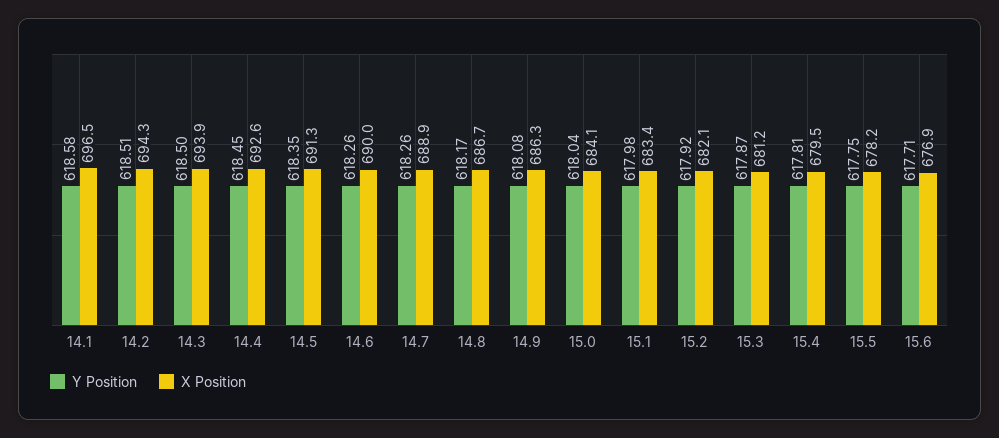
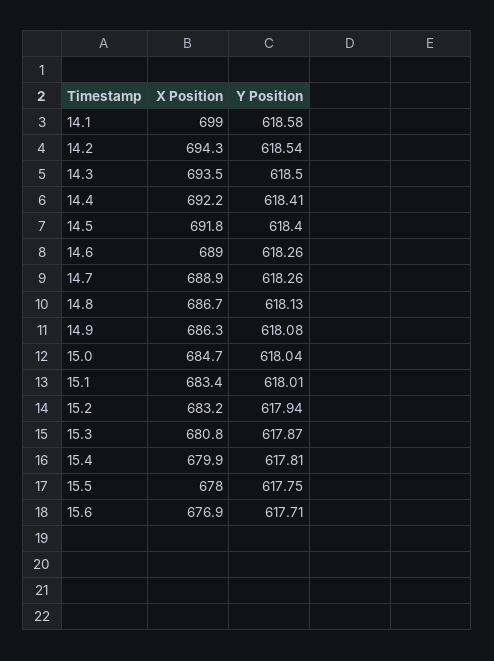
  {
    "Y Position": {
      "14.1": 618.58,
-     "14.2": 618.51,
+     "14.2": 618.54,
      "14.3": 618.5,
-     "14.4": 618.45,
+     "14.4": 618.41,
-     "14.5": 618.35,
+     "14.5": 618.4,
      "14.6": 618.26,
      "14.7": 618.26,
-     "14.8": 618.17,
+     "14.8": 618.13,
      "14.9": 618.08,
      "15.0": 618.04,
-     "15.1": 617.98,
+     "15.1": 618.01,
-     "15.2": 617.92,
+     "15.2": 617.94,
      "15.3": 617.87,
      "15.4": 617.81,
      "15.5": 617.75,
      "15.6": 617.71
    },
    "X Position": {
-     "14.1": 696.5,
+     "14.1": 699,
      "14.2": 694.3,
-     "14.3": 693.9,
+     "14.3": 693.5,
-     "14.4": 692.6,
+     "14.4": 692.2,
-     "14.5": 691.3,
+     "14.5": 691.8,
-     "14.6": 690,
+     "14.6": 689,
      "14.7": 688.9,
      "14.8": 686.7,
      "14.9": 686.3,
-     "15.0": 684.1,
+     "15.0": 684.7,
      "15.1": 683.4,
-     "15.2": 682.1,
+     "15.2": 683.2,
-     "15.3": 681.2,
+     "15.3": 680.8,
-     "15.4": 679.5,
+     "15.4": 679.9,
-     "15.5": 678.2,
+     "15.5": 678,
      "15.6": 676.9
    }
  }

